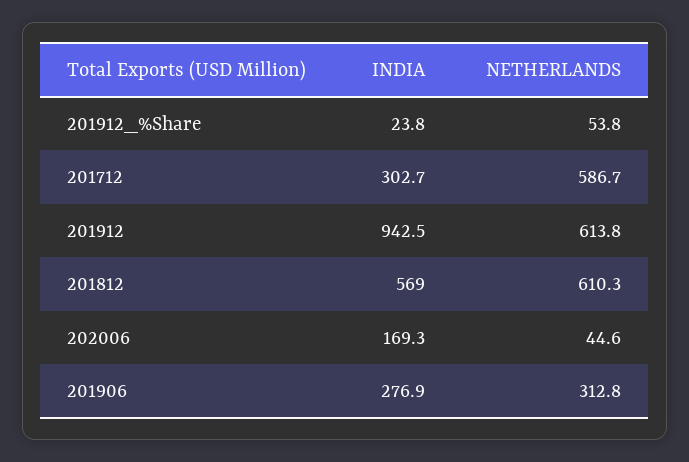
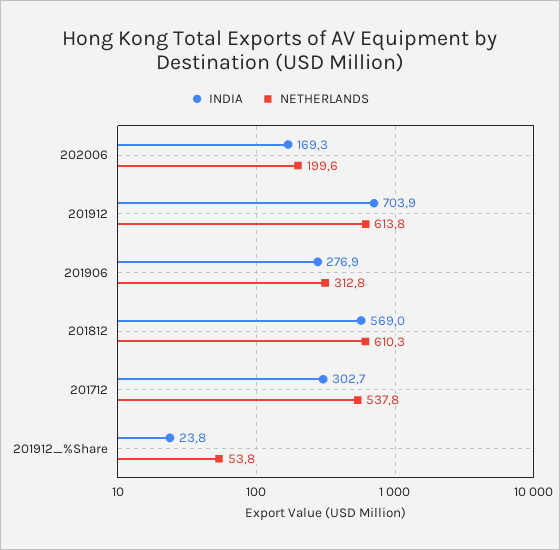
  {
    "INDIA": {
      "201912_%Share": 23.8,
      "201712": 302.7,
-     "201912": 942.5,
+     "201912": 703.9,
      "201812": 569,
      "202006": 169.3,
      "201906": 276.9
    },
    "NETHERLANDS": {
      "201912_%Share": 53.8,
-     "201712": 586.7,
+     "201712": 537.8,
      "201912": 613.8,
      "201812": 610.3,
-     "202006": 44.6,
+     "202006": 199.6,
      "201906": 312.8
    }
  }

